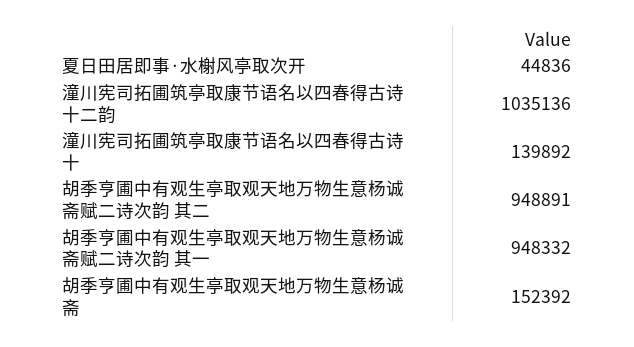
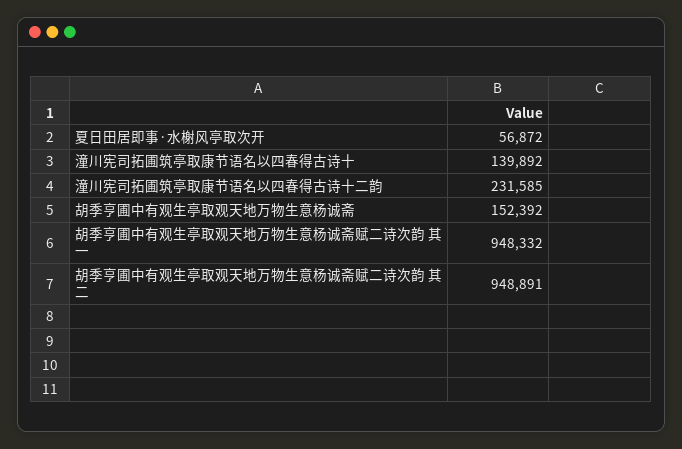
  {
-   "夏日田居即事·水榭风亭取次开": 44836,
+   "夏日田居即事·水榭风亭取次开": 56872,
-   "潼川宪司拓圃筑亭取康节语名以四春得古诗十二韵": 1035136,
+   "潼川宪司拓圃筑亭取康节语名以四春得古诗十二韵": 231585,
    "潼川宪司拓圃筑亭取康节语名以四春得古诗十": 139892,
    "胡季亨圃中有观生亭取观天地万物生意杨诚斋赋二诗次韵 其二": 948891,
    "胡季亨圃中有观生亭取观天地万物生意杨诚斋赋二诗次韵 其一": 948332,
    "胡季亨圃中有观生亭取观天地万物生意杨诚斋": 152392
  }

